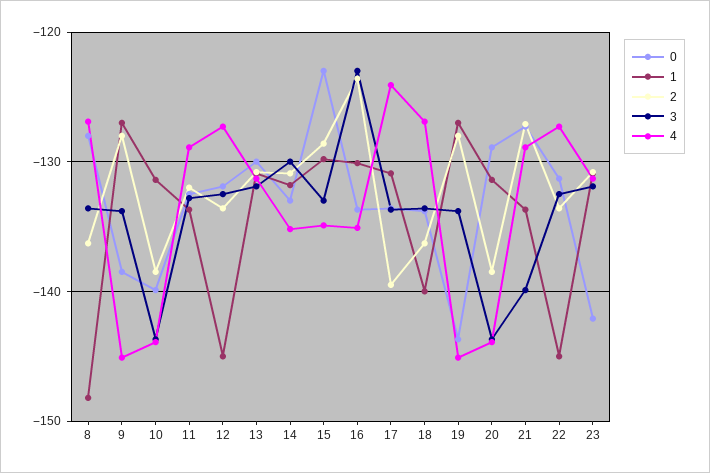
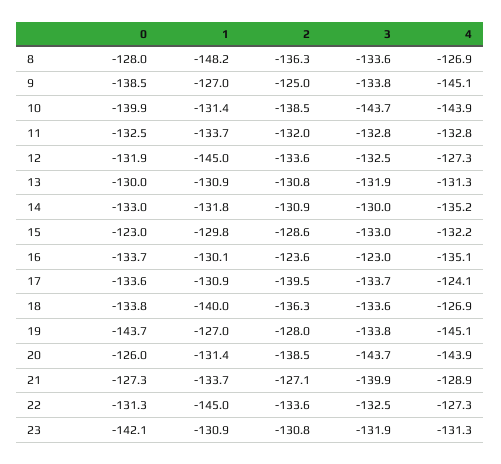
  {
    "0": {
      "8": -128,
      "9": -138.5,
      "10": -139.9,
      "11": -132.5,
      "12": -131.9,
      "13": -130,
      "14": -133,
      "15": -123,
      "16": -133.7,
      "17": -133.6,
      "18": -133.8,
      "19": -143.7,
-     "20": -129,
+     "20": -126,
      "21": -127.3,
      "22": -131.3,
      "23": -142.1
    },
    "1": {
      "8": -148.2,
      "9": -127,
      "10": -131.4,
      "11": -133.7,
      "12": -145,
      "13": -130.9,
      "14": -131.8,
      "15": -129.8,
      "16": -130.1,
      "17": -130.9,
      "18": -140,
      "19": -127,
      "20": -131.4,
      "21": -133.7,
      "22": -145,
      "23": -130.9
    },
    "2": {
      "8": -136.3,
-     "9": -128,
+     "9": -125,
      "10": -138.5,
      "11": -132,
      "12": -133.6,
      "13": -130.8,
      "14": -130.9,
      "15": -128.6,
      "16": -123.6,
      "17": -139.5,
      "18": -136.3,
      "19": -128,
      "20": -138.5,
      "21": -127.1,
      "22": -133.6,
      "23": -130.8
    },
    "3": {
      "8": -133.6,
      "9": -133.8,
      "10": -143.7,
      "11": -132.8,
      "12": -132.5,
      "13": -131.9,
      "14": -130,
      "15": -133,
      "16": -123,
      "17": -133.7,
      "18": -133.6,
      "19": -133.8,
      "20": -143.7,
      "21": -139.9,
      "22": -132.5,
      "23": -131.9
    },
    "4": {
      "8": -126.9,
      "9": -145.1,
      "10": -143.9,
-     "11": -129,
+     "11": -132.8,
      "12": -127.3,
      "13": -131.3,
      "14": -135.2,
-     "15": -135,
+     "15": -132.2,
      "16": -135.1,
      "17": -124.1,
      "18": -126.9,
      "19": -145.1,
      "20": -143.9,
      "21": -128.9,
      "22": -127.3,
      "23": -131.3
    }
  }

